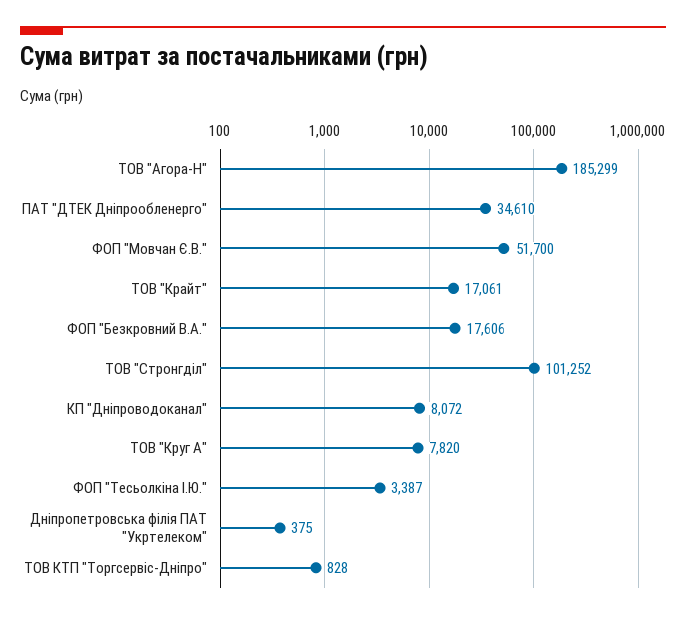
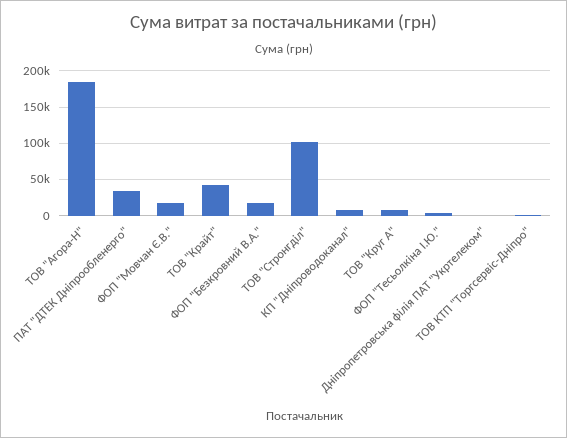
  {
    "ТОВ \"Агора-Н\"": 185299,
    "ПАТ \"ДТЕК Дніпрообленерго\"": 34610,
-   "ФОП \"Мовчан Є.В.\"": 51700,
+   "ФОП \"Мовчан Є.В.\"": 20000,
-   "ТОВ \"Крайт\"": 17061,
+   "ТОВ \"Крайт\"": 40000,
    "ФОП \"Безкровний В.А.\"": 17606,
    "ТОВ \"Стронгділ\"": 101252,
    "КП \"Дніпроводоканал\"": 8072,
    "ТОВ \"Круг А\"": 7820,
    "ФОП \"Тесьолкіна І.Ю.\"": 3387,
    "Дніпропетровська філія ПАТ \"Укртелеком\"": 375,
    "ТОВ КТП \"Торгсервіс-Дніпро\"": 828
  }

